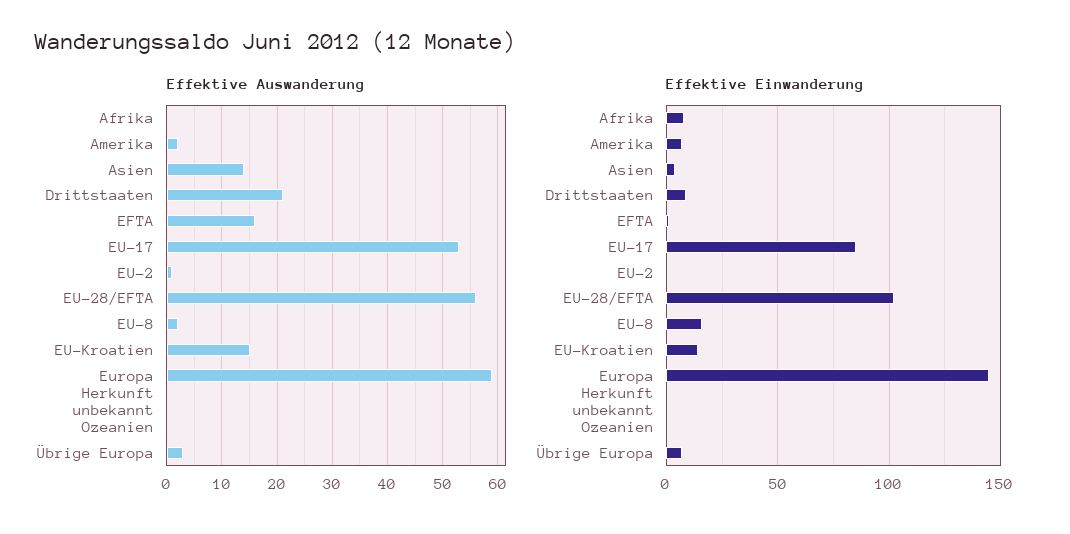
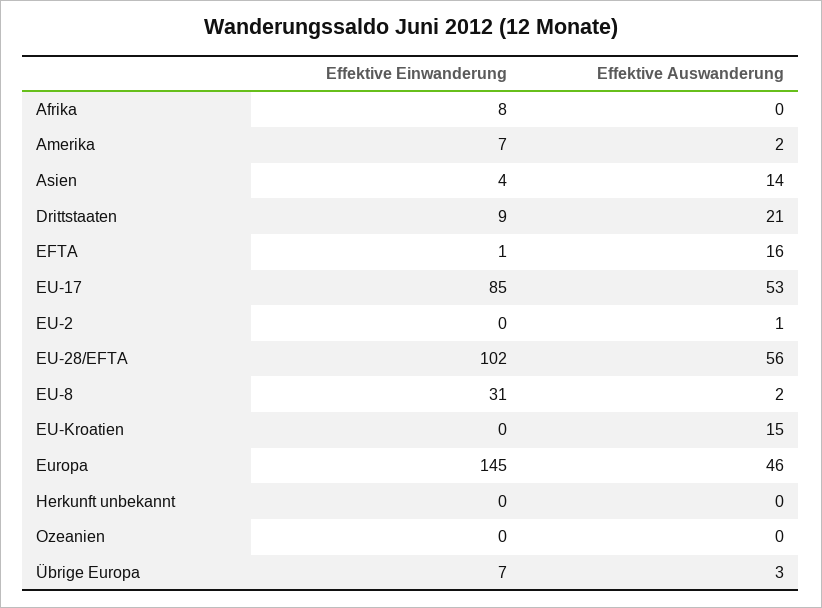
  {
    "Effektive Auswanderung": {
      "Afrika": 0,
      "Amerika": 2,
      "Asien": 14,
      "Drittstaaten": 21,
      "EFTA": 16,
      "EU-17": 53,
      "EU-2": 1,
      "EU-28/EFTA": 56,
      "EU-8": 2,
      "EU-Kroatien": 15,
-     "Europa": 60,
+     "Europa": 46,
      "Herkunft unbekannt": 0,
      "Ozeanien": 0,
      "Übrige Europa": 3
    },
    "Effektive Einwanderung": {
      "Afrika": 8,
      "Amerika": 7,
      "Asien": 4,
      "Drittstaaten": 9,
      "EFTA": 1,
      "EU-17": 85,
      "EU-2": 0,
      "EU-28/EFTA": 102,
-     "EU-8": 15,
+     "EU-8": 31,
-     "EU-Kroatien": 15,
+     "EU-Kroatien": 0,
      "Europa": 145,
      "Herkunft unbekannt": 0,
      "Ozeanien": 0,
      "Übrige Europa": 7
    }
  }

